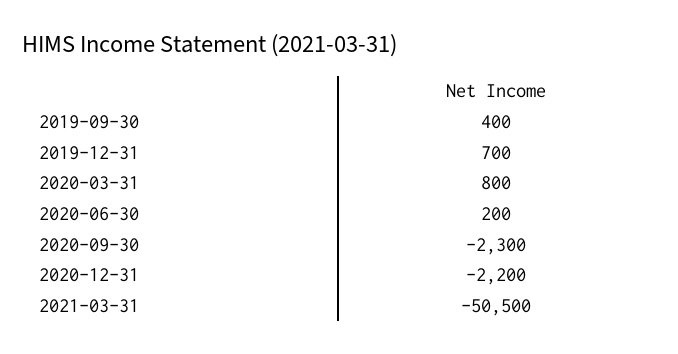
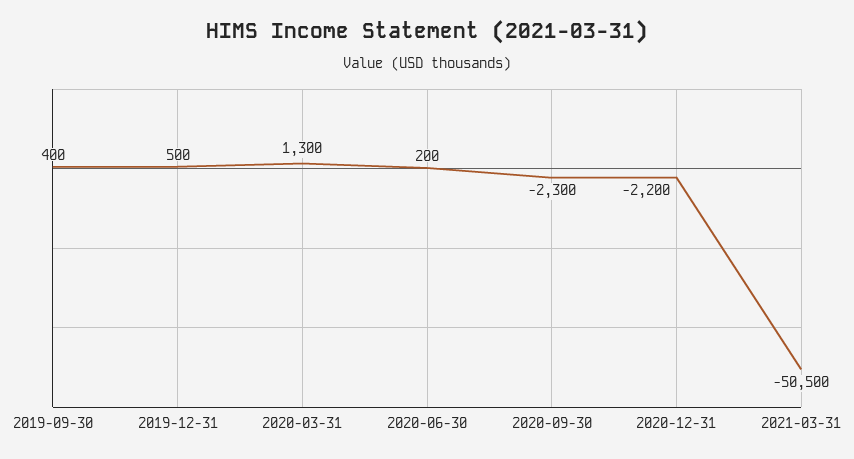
  {
    "2019-09-30": 400,
-   "2019-12-31": 700,
+   "2019-12-31": 500,
-   "2020-03-31": 800,
+   "2020-03-31": 1300,
    "2020-06-30": 200,
    "2020-09-30": -2300,
    "2020-12-31": -2200,
    "2021-03-31": -50500
  }

